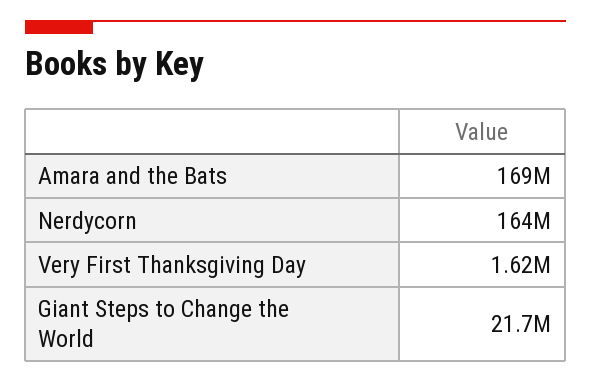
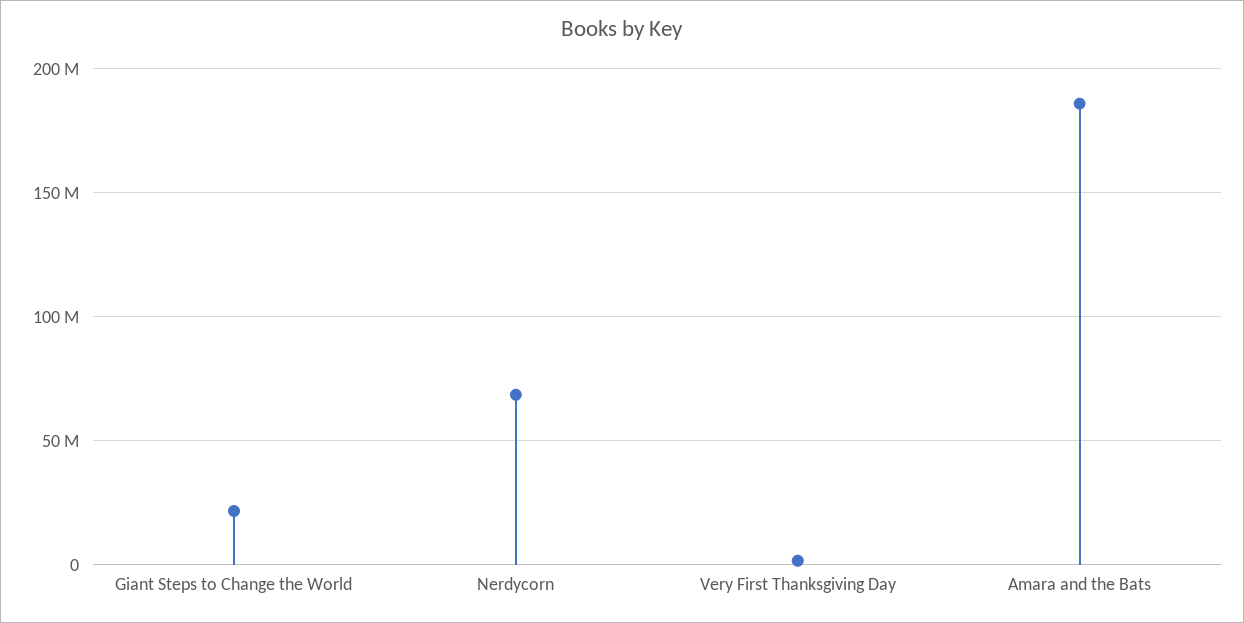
  {
-   "Amara and the Bats": 169000000,
+   "Amara and the Bats": 185000000,
-   "Nerdycorn": 164000000,
+   "Nerdycorn": 70000000,
    "Very First Thanksgiving Day": 1620000,
    "Giant Steps to Change the World": 21700000
  }

